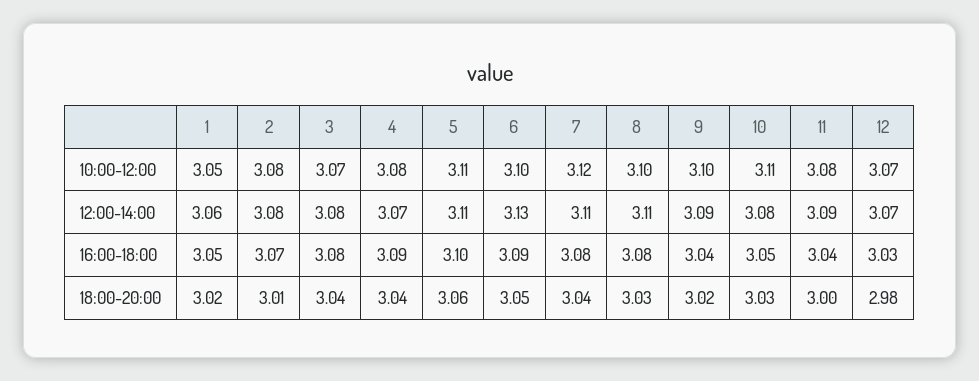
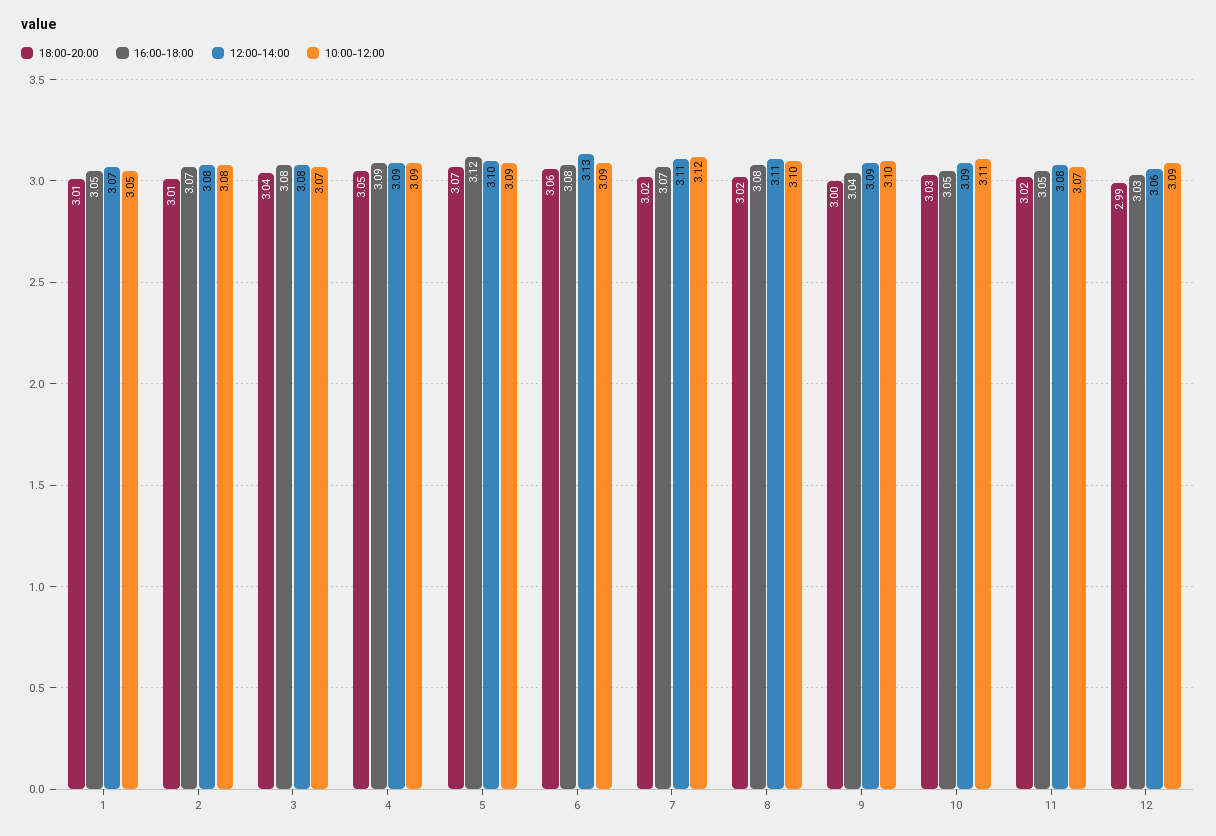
  {
    "10:00-12:00": {
      "1": 3.05,
      "2": 3.08,
      "3": 3.07,
-     "4": 3.08,
+     "4": 3.09,
-     "5": 3.11,
+     "5": 3.09,
-     "6": 3.1,
+     "6": 3.09,
      "7": 3.12,
      "8": 3.1,
      "9": 3.1,
      "10": 3.11,
-     "11": 3.08,
+     "11": 3.07,
-     "12": 3.07
+     "12": 3.09
    },
    "12:00-14:00": {
-     "1": 3.06,
+     "1": 3.07,
      "2": 3.08,
      "3": 3.08,
-     "4": 3.07,
+     "4": 3.09,
-     "5": 3.11,
+     "5": 3.1,
      "6": 3.13,
      "7": 3.11,
      "8": 3.11,
      "9": 3.09,
-     "10": 3.08,
+     "10": 3.09,
-     "11": 3.09,
+     "11": 3.08,
-     "12": 3.07
+     "12": 3.06
    },
    "16:00-18:00": {
      "1": 3.05,
      "2": 3.07,
      "3": 3.08,
      "4": 3.09,
-     "5": 3.1,
+     "5": 3.12,
-     "6": 3.09,
+     "6": 3.08,
-     "7": 3.08,
+     "7": 3.07,
      "8": 3.08,
      "9": 3.04,
      "10": 3.05,
-     "11": 3.04,
+     "11": 3.05,
      "12": 3.03
    },
    "18:00-20:00": {
-     "1": 3.02,
+     "1": 3.01,
      "2": 3.01,
      "3": 3.04,
-     "4": 3.04,
+     "4": 3.05,
-     "5": 3.06,
+     "5": 3.07,
-     "6": 3.05,
+     "6": 3.06,
-     "7": 3.04,
+     "7": 3.02,
-     "8": 3.03,
+     "8": 3.02,
-     "9": 3.02,
+     "9": 3,
      "10": 3.03,
-     "11": 3,
+     "11": 3.02,
-     "12": 2.98
+     "12": 2.99
    }
  }

